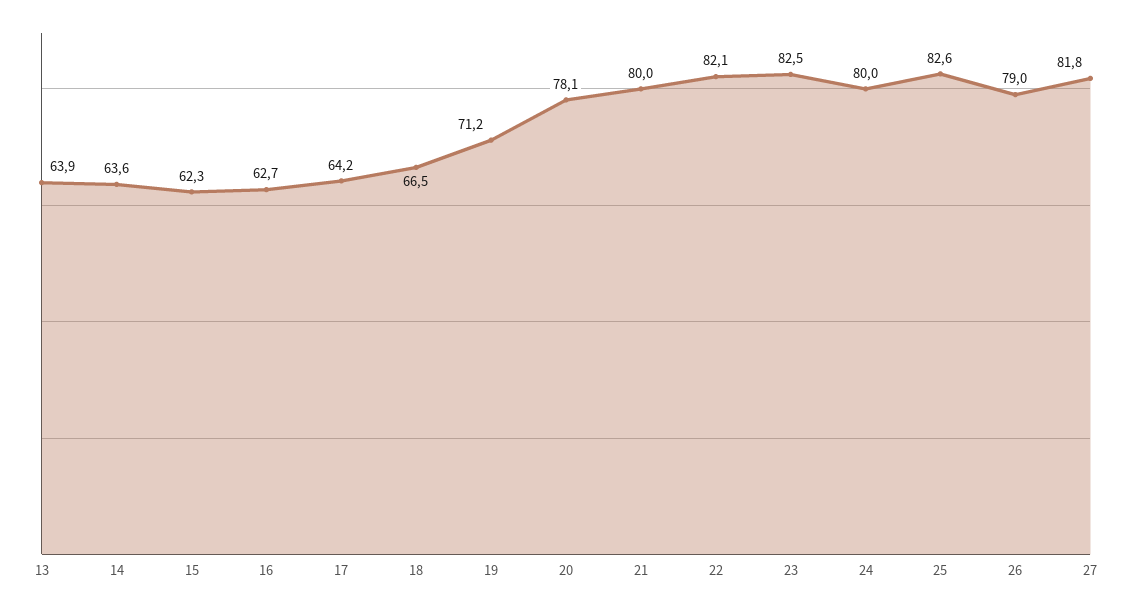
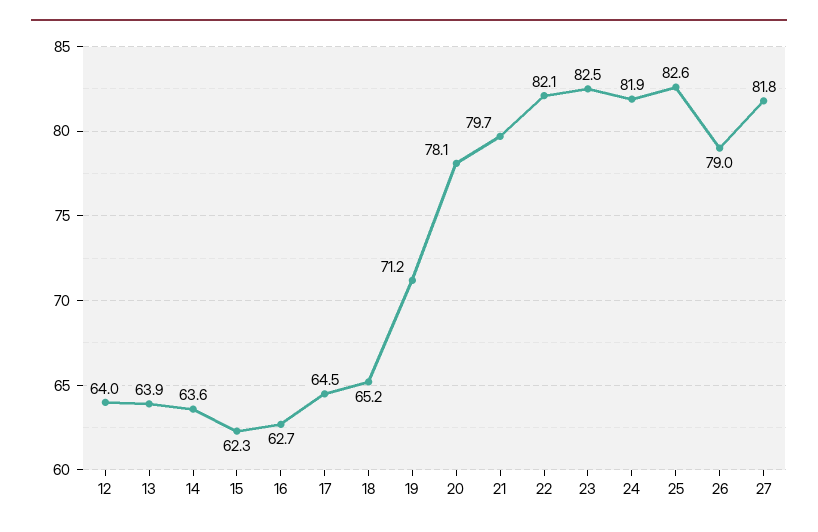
  {
    "13": 63.9,
    "14": 63.6,
    "15": 62.3,
    "16": 62.7,
-   "17": 64.2,
+   "17": 64.5,
-   "18": 66.5,
+   "18": 65.2,
    "19": 71.2,
    "20": 78.1,
-   "21": 80,
+   "21": 79.7,
    "22": 82.1,
    "23": 82.5,
-   "24": 80,
+   "24": 81.9,
    "25": 82.6,
    "26": 79,
-   "27": 81.8
+   "27": 81.8,
+   "12": 64
  }

